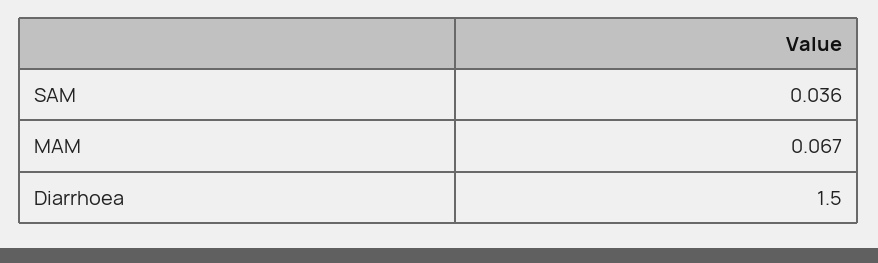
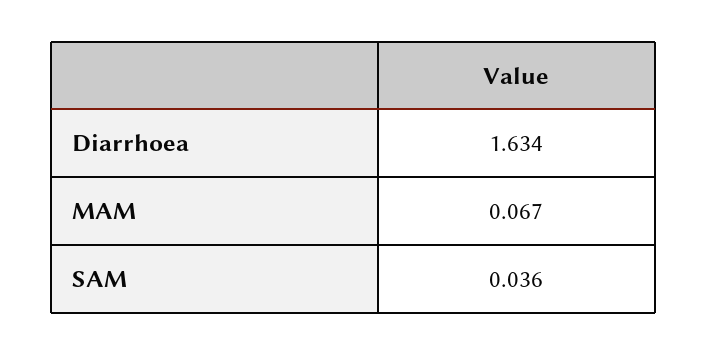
  {
    "SAM": 0.036,
    "MAM": 0.067,
-   "Diarrhoea": 1.5
+   "Diarrhoea": 1.634
  }

